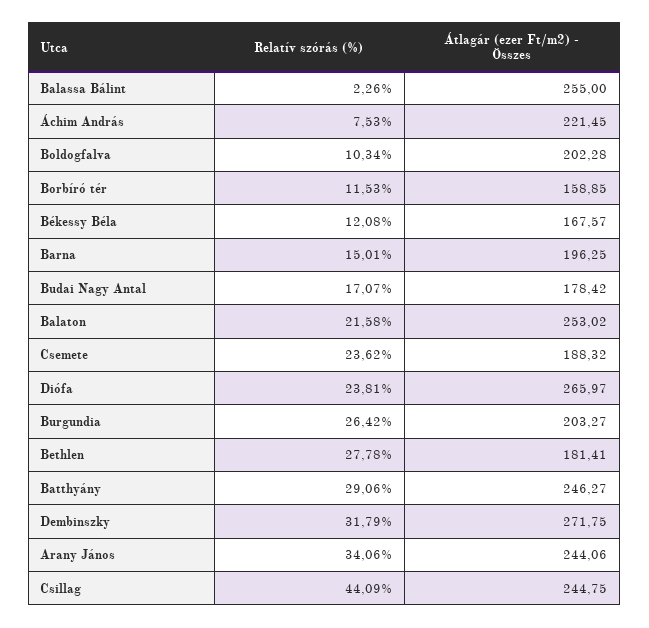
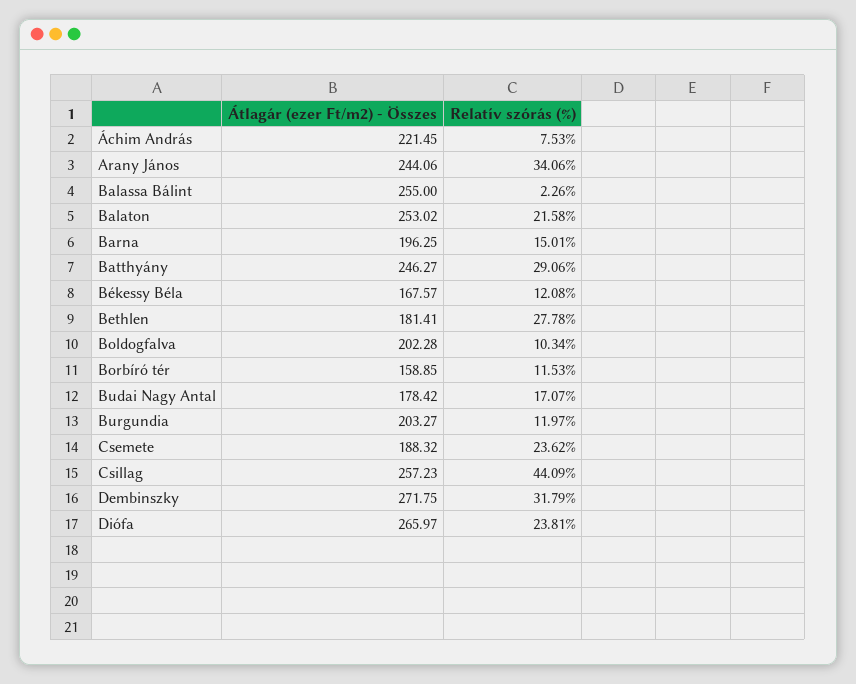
  {
    "Relatív szórás (%)": {
      "Balassa Bálint": 2.26,
      "Áchim András": 7.53,
      "Boldogfalva": 10.34,
      "Borbíró tér": 11.53,
      "Békessy Béla": 12.08,
      "Barna": 15.01,
      "Budai Nagy Antal": 17.07,
      "Balaton": 21.58,
      "Csemete": 23.62,
      "Diófa": 23.81,
-     "Burgundia": 26.42,
+     "Burgundia": 11.97,
      "Bethlen": 27.78,
      "Batthyány": 29.06,
      "Dembinszky": 31.79,
      "Arany János": 34.06,
      "Csillag": 44.09
    },
    "Átlagár (ezer Ft/m2) - Összes": {
      "Balassa Bálint": 255,
      "Áchim András": 221.45,
      "Boldogfalva": 202.28,
      "Borbíró tér": 158.85,
      "Békessy Béla": 167.57,
      "Barna": 196.25,
      "Budai Nagy Antal": 178.42,
      "Balaton": 253.02,
      "Csemete": 188.32,
      "Diófa": 265.97,
      "Burgundia": 203.27,
      "Bethlen": 181.41,
      "Batthyány": 246.27,
      "Dembinszky": 271.75,
      "Arany János": 244.06,
-     "Csillag": 244.75
+     "Csillag": 257.23
    }
  }

